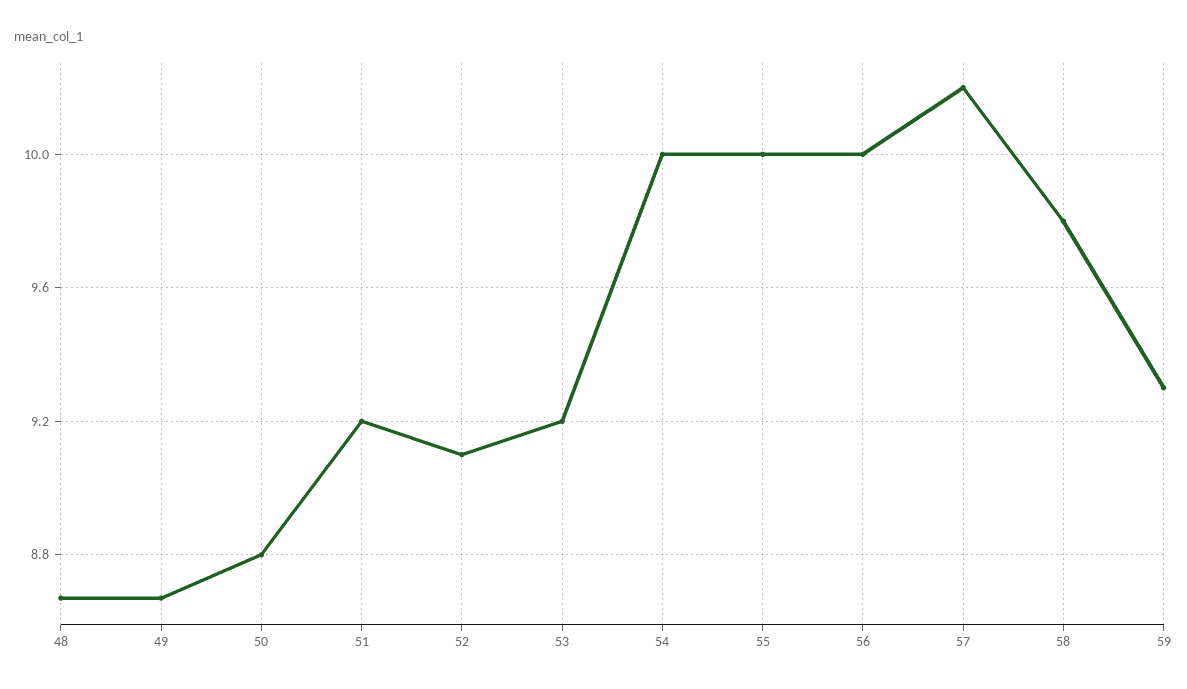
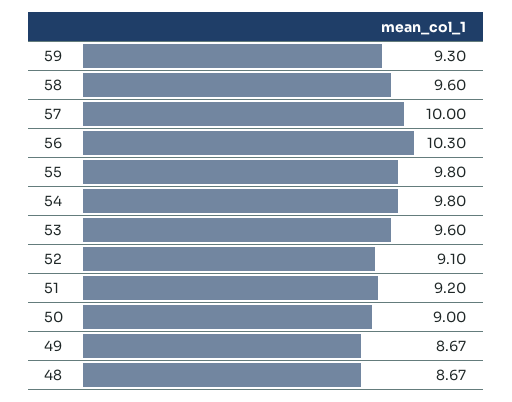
  {
    "48": 8.67,
    "49": 8.67,
-   "50": 8.8,
+   "50": 9,
    "51": 9.2,
    "52": 9.1,
-   "53": 9.2,
+   "53": 9.6,
-   "54": 10,
+   "54": 9.8,
-   "55": 10,
+   "55": 9.8,
-   "56": 10,
+   "56": 10.3,
-   "57": 10.2,
+   "57": 10,
-   "58": 9.8,
+   "58": 9.6,
    "59": 9.3
  }

